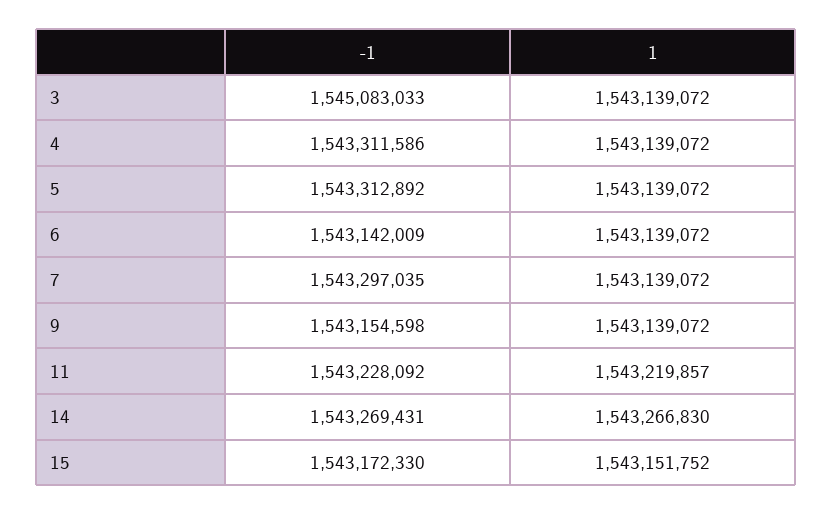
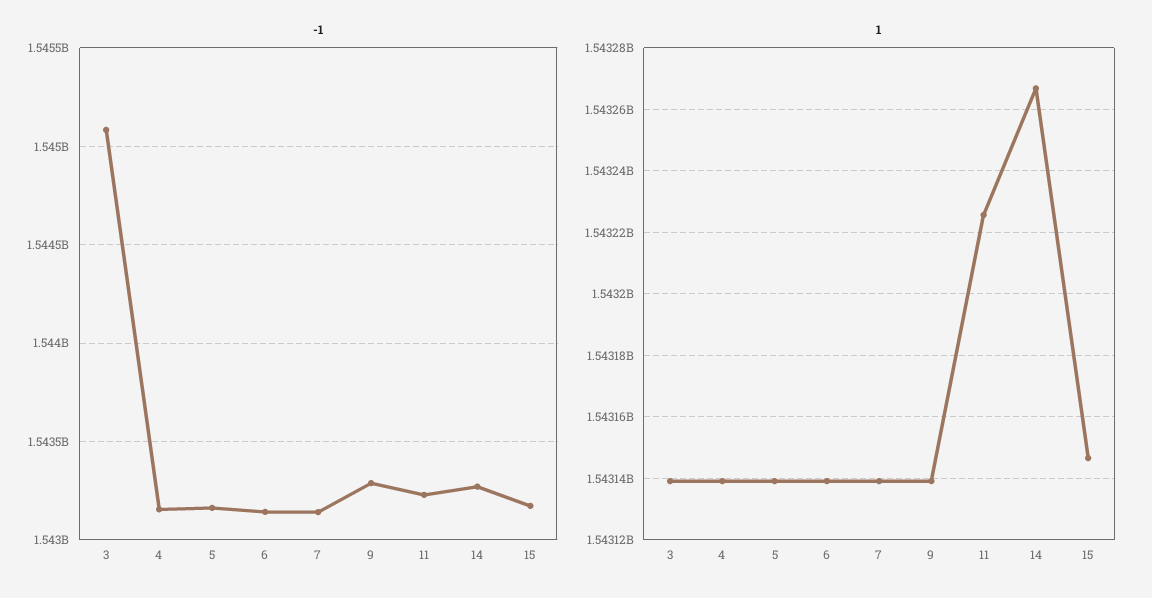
  {
    "-1": {
      "3": 1545083033,
-     "4": 1543311586,
+     "4": 1543150000,
-     "5": 1543312892,
+     "5": 1543150000,
      "6": 1543142009,
-     "7": 1543297035,
+     "7": 1543150000,
-     "9": 1543154598,
+     "9": 1543300000,
      "11": 1543228092,
      "14": 1543269431,
      "15": 1543172330
    },
    "1": {
      "3": 1543139072,
      "4": 1543139072,
      "5": 1543139072,
      "6": 1543139072,
      "7": 1543139072,
      "9": 1543139072,
-     "11": 1543219857,
+     "11": 1543226000,
      "14": 1543266830,
-     "15": 1543151752
+     "15": 1543146000
    }
  }

